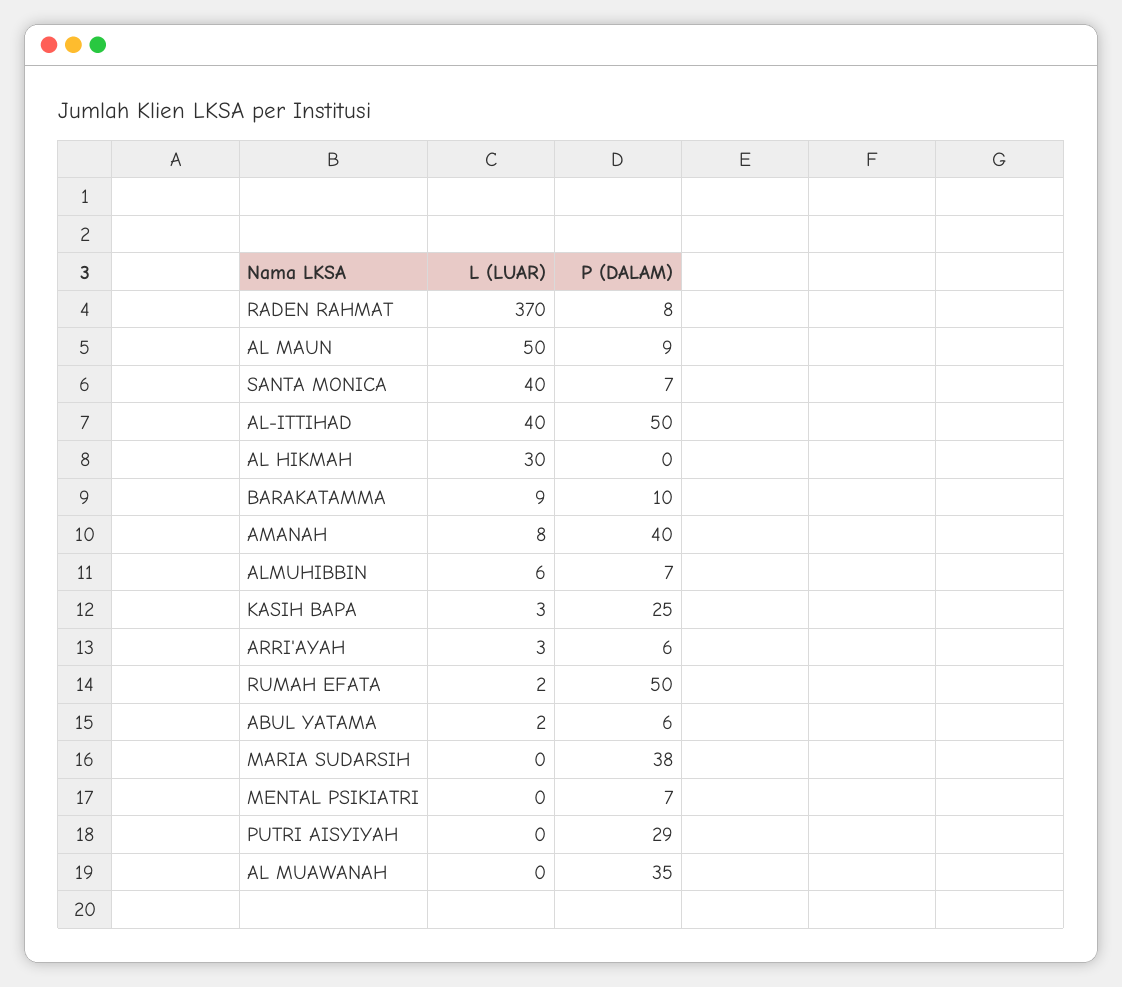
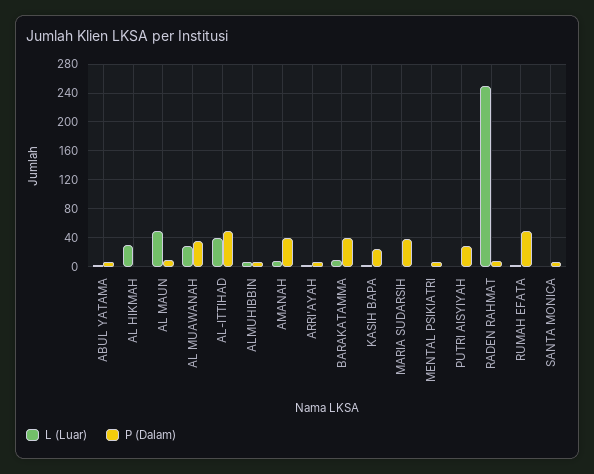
  {
    "L (LUAR)": {
-     "RADEN RAHMAT": 370,
+     "RADEN RAHMAT": 250,
      "AL MAUN": 50,
-     "SANTA MONICA": 40,
+     "SANTA MONICA": 0,
      "AL-ITTIHAD": 40,
      "AL HIKMAH": 30,
      "BARAKATAMMA": 9,
      "AMANAH": 8,
      "ALMUHIBBIN": 6,
      "KASIH BAPA": 3,
      "ARRI'AYAH": 3,
      "RUMAH EFATA": 2,
      "ABUL YATAMA": 2,
      "MARIA SUDARSIH": 0,
      "MENTAL PSIKIATRI": 0,
      "PUTRI AISYIYAH": 0,
-     "AL MUAWANAH": 0
+     "AL MUAWANAH": 30
    },
    "P (DALAM)": {
      "RADEN RAHMAT": 8,
      "AL MAUN": 9,
      "SANTA MONICA": 7,
      "AL-ITTIHAD": 50,
      "AL HIKMAH": 0,
-     "BARAKATAMMA": 10,
+     "BARAKATAMMA": 40,
      "AMANAH": 40,
      "ALMUHIBBIN": 7,
      "KASIH BAPA": 25,
      "ARRI'AYAH": 6,
      "RUMAH EFATA": 50,
      "ABUL YATAMA": 6,
      "MARIA SUDARSIH": 38,
      "MENTAL PSIKIATRI": 7,
      "PUTRI AISYIYAH": 29,
      "AL MUAWANAH": 35
    }
  }

